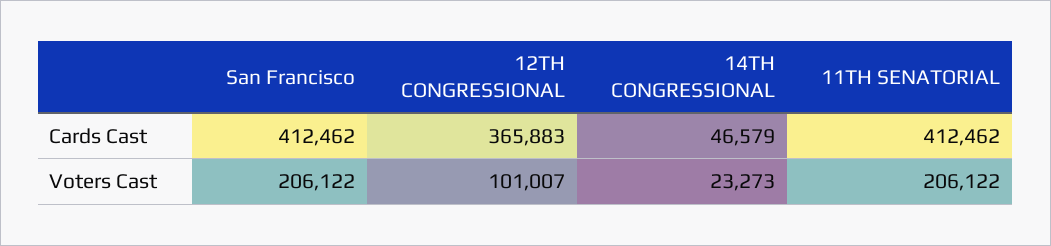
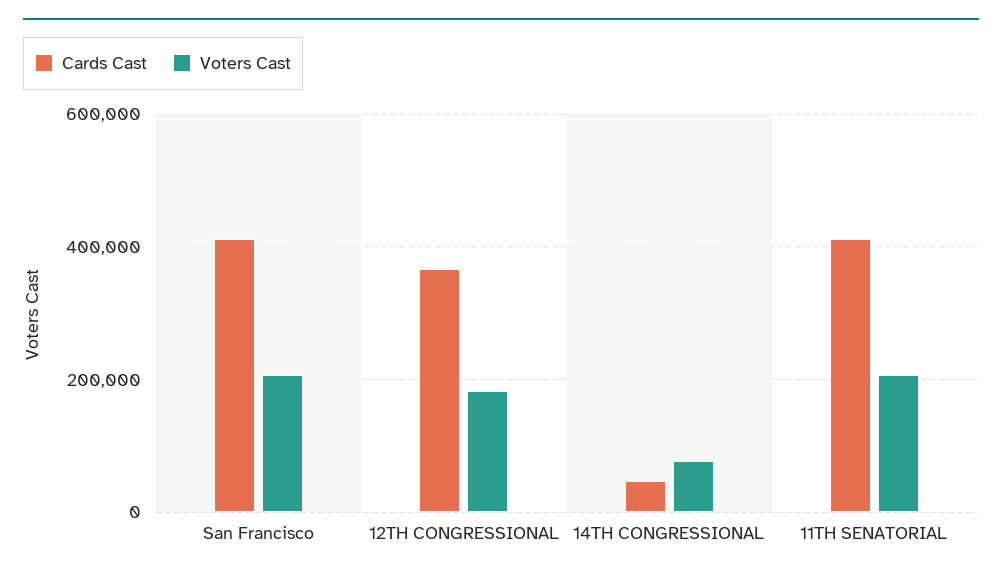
  {
    "Cards Cast": {
      "San Francisco": 412462,
      "12TH CONGRESSIONAL": 365883,
      "14TH CONGRESSIONAL": 46579,
      "11TH SENATORIAL": 412462
    },
    "Voters Cast": {
      "San Francisco": 206122,
-     "12TH CONGRESSIONAL": 101007,
+     "12TH CONGRESSIONAL": 180000,
-     "14TH CONGRESSIONAL": 23273,
+     "14TH CONGRESSIONAL": 80000,
      "11TH SENATORIAL": 206122
    }
  }

